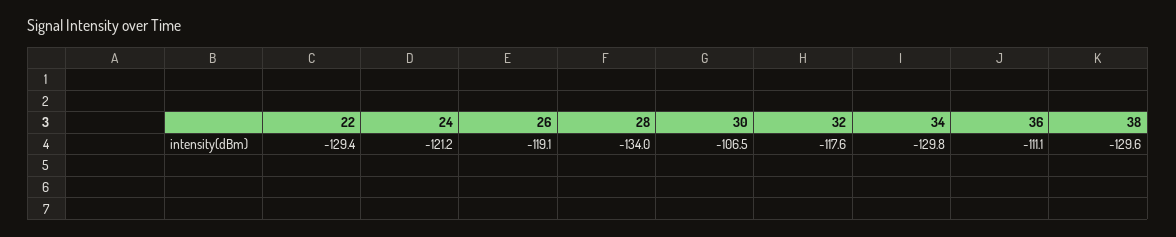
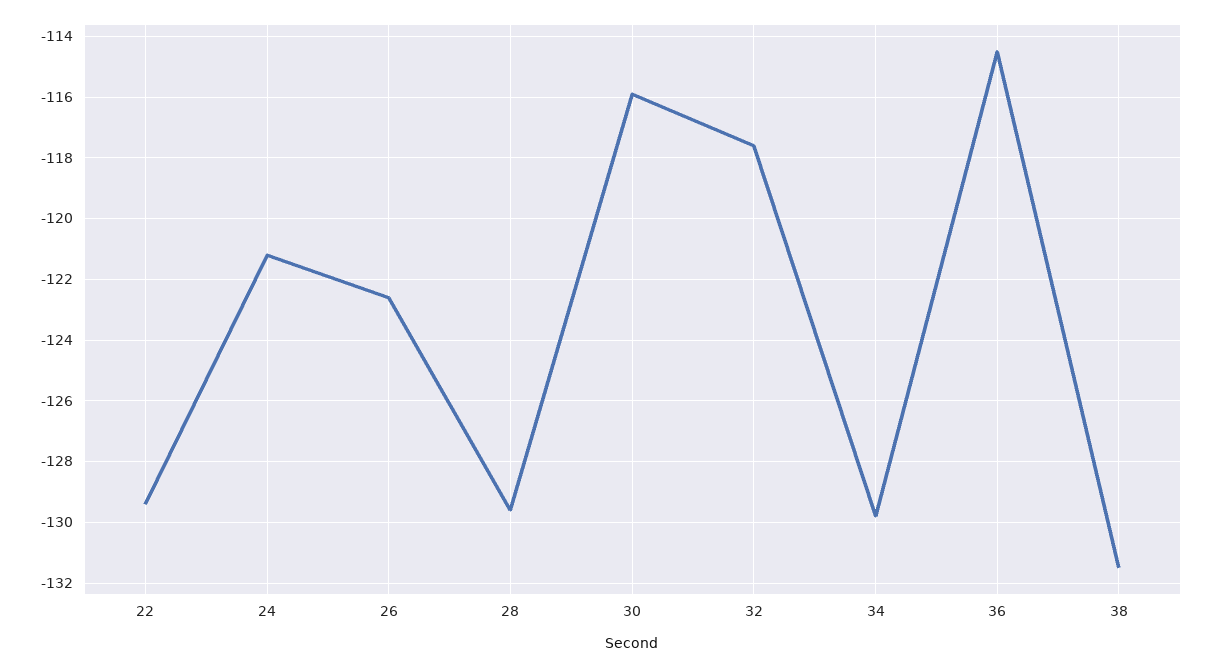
  {
    "22": -129.4,
    "24": -121.2,
-   "26": -119.1,
+   "26": -122.5,
-   "28": -134,
+   "28": -129.5,
-   "30": -106.5,
+   "30": -116,
    "32": -117.6,
    "34": -129.8,
-   "36": -111.1,
+   "36": -114.5,
-   "38": -129.6
+   "38": -131.5
  }

